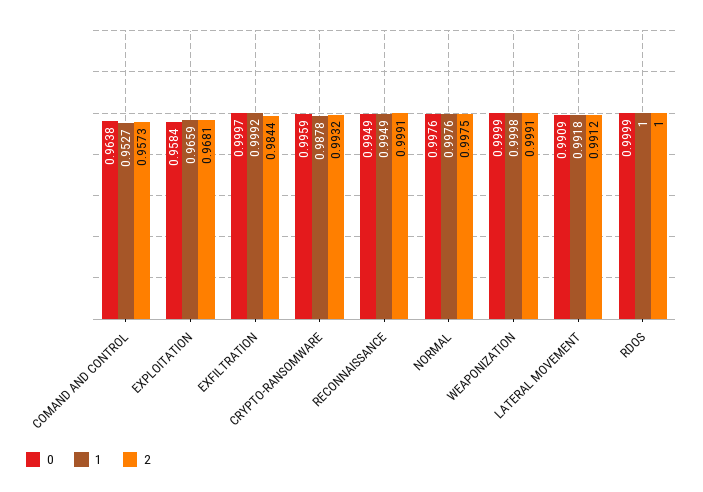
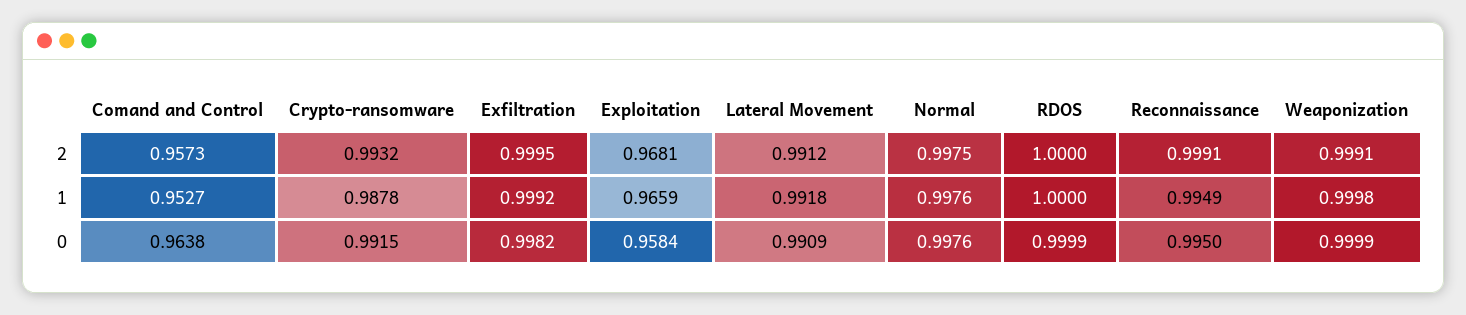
  {
    "0": {
      "COMAND AND CONTROL": 0.9638,
      "EXPLOITATION": 0.9584,
-     "EXFILTRATION": 0.9997,
+     "EXFILTRATION": 0.9982,
-     "CRYPTO-RANSOMWARE": 0.9959,
+     "CRYPTO-RANSOMWARE": 0.9915,
-     "RECONNAISSANCE": 0.9949,
+     "RECONNAISSANCE": 0.995,
      "NORMAL": 0.9976,
      "WEAPONIZATION": 0.9999,
      "LATERAL MOVEMENT": 0.9909,
      "RDOS": 0.9999
    },
    "1": {
      "COMAND AND CONTROL": 0.9527,
      "EXPLOITATION": 0.9659,
      "EXFILTRATION": 0.9992,
      "CRYPTO-RANSOMWARE": 0.9878,
      "RECONNAISSANCE": 0.9949,
      "NORMAL": 0.9976,
      "WEAPONIZATION": 0.9998,
      "LATERAL MOVEMENT": 0.9918,
      "RDOS": 1
    },
    "2": {
      "COMAND AND CONTROL": 0.9573,
      "EXPLOITATION": 0.9681,
-     "EXFILTRATION": 0.9844,
+     "EXFILTRATION": 0.9995,
      "CRYPTO-RANSOMWARE": 0.9932,
      "RECONNAISSANCE": 0.9991,
      "NORMAL": 0.9975,
      "WEAPONIZATION": 0.9991,
      "LATERAL MOVEMENT": 0.9912,
      "RDOS": 1
    }
  }

